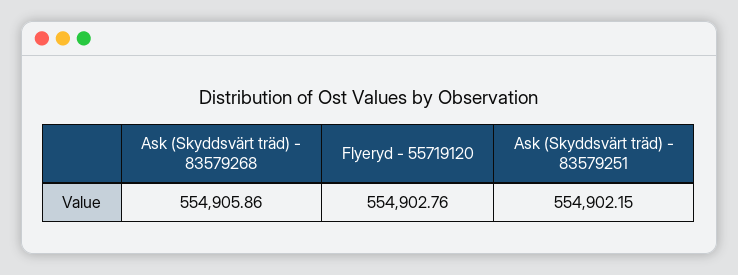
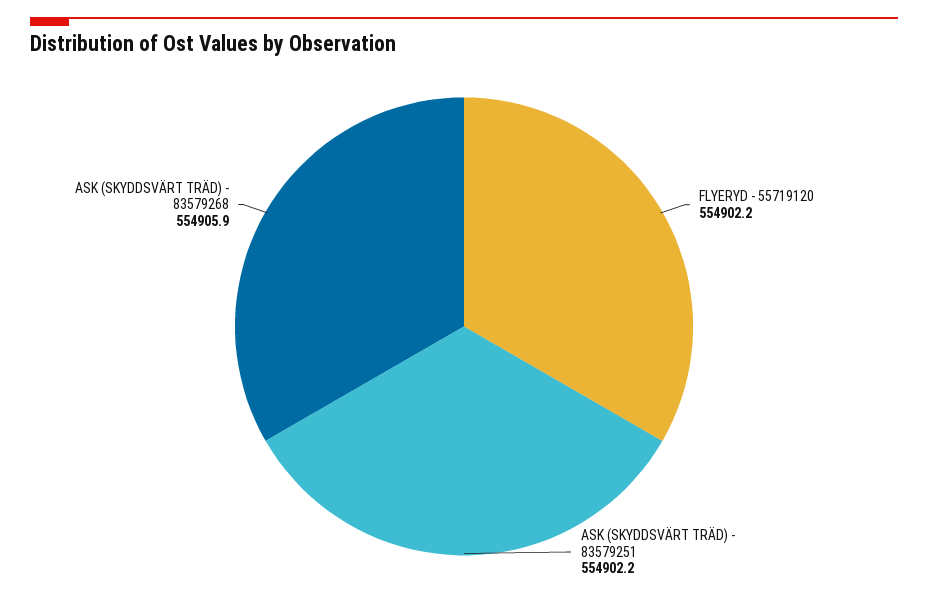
  {
    "Ask (Skyddsvärt träd) - 83579268": 554905.86,
-   "Flyeryd - 55719120": 554902.76,
+   "Flyeryd - 55719120": 554902.2,
    "Ask (Skyddsvärt träd) - 83579251": 554902.15
  }

